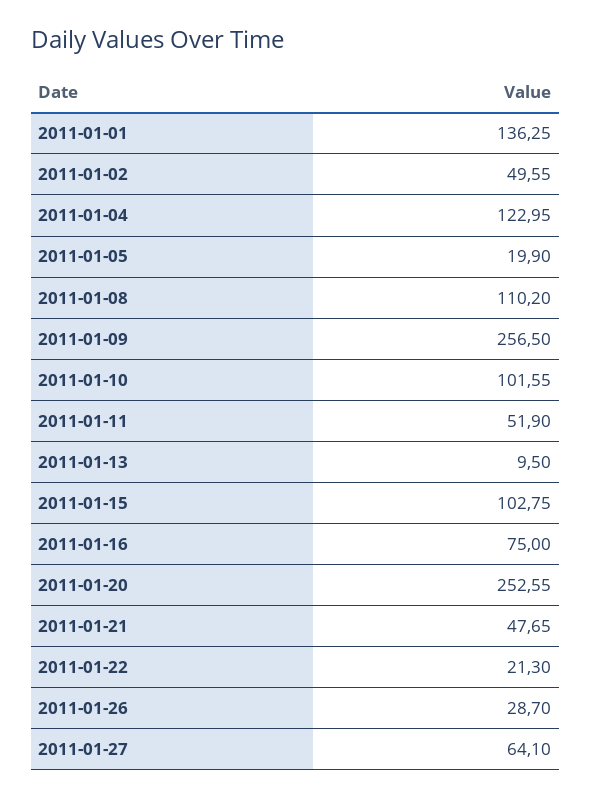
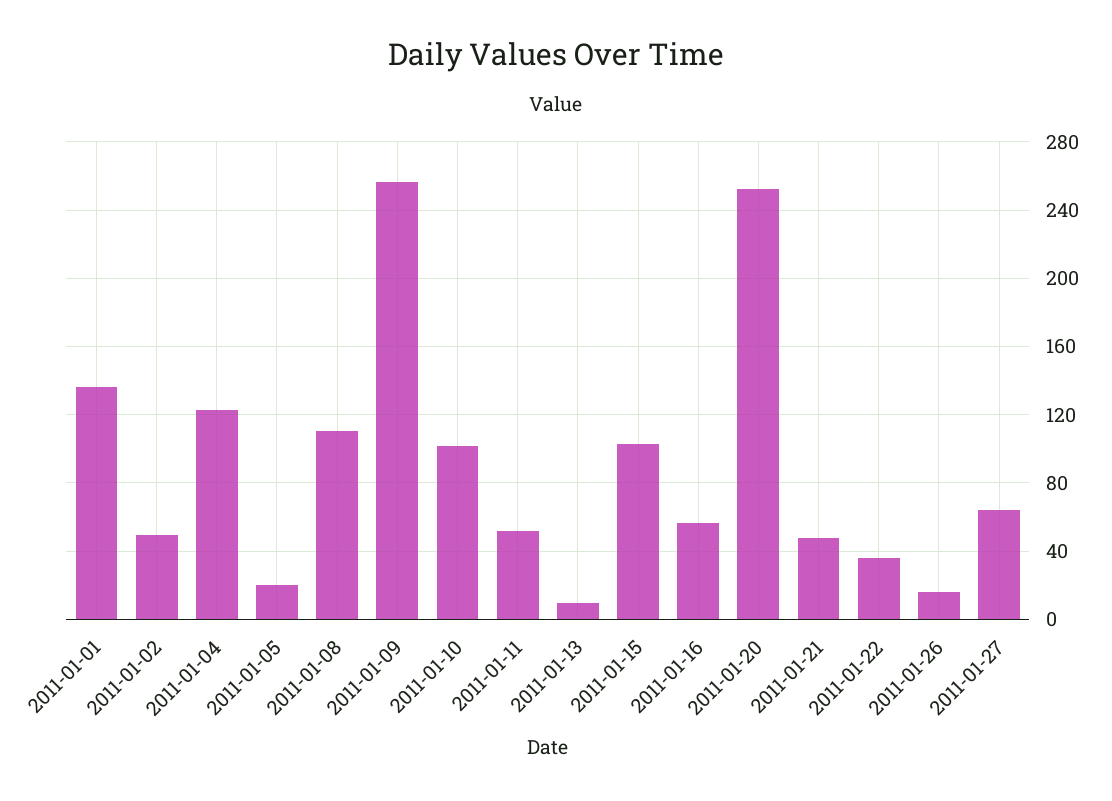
  {
    "2011-01-01": 136.25,
    "2011-01-02": 49.55,
    "2011-01-04": 122.95,
    "2011-01-05": 19.9,
    "2011-01-08": 110.2,
    "2011-01-09": 256.5,
    "2011-01-10": 101.55,
    "2011-01-11": 51.9,
    "2011-01-13": 9.5,
    "2011-01-15": 102.75,
-   "2011-01-16": 75,
+   "2011-01-16": 55,
    "2011-01-20": 252.55,
    "2011-01-21": 47.65,
-   "2011-01-22": 21.3,
+   "2011-01-22": 35,
-   "2011-01-26": 28.7,
+   "2011-01-26": 15,
    "2011-01-27": 64.1
  }

